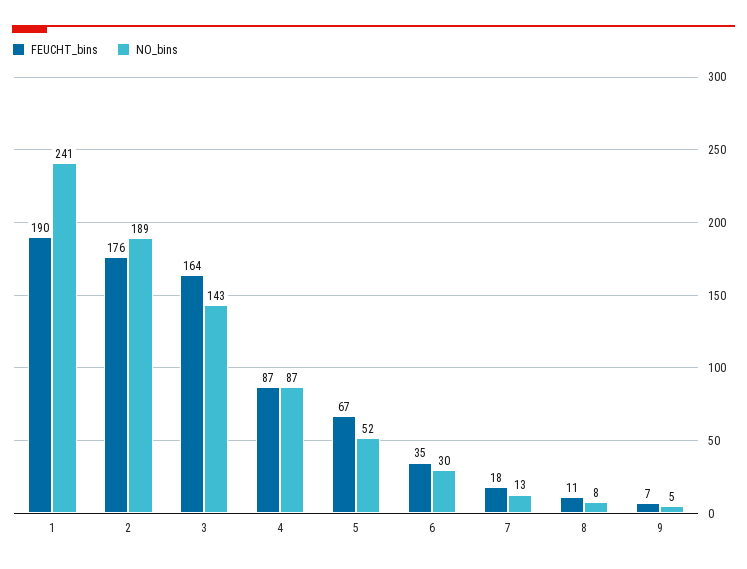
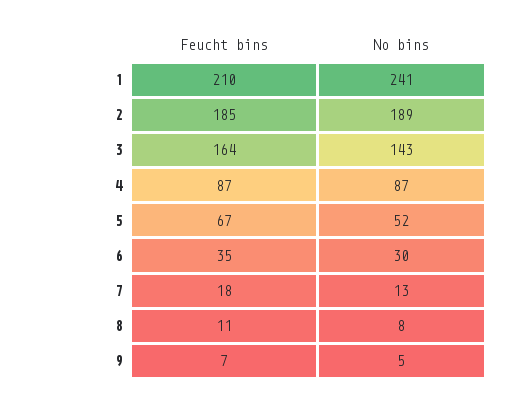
  {
    "FEUCHT_bins": {
-     "1": 190,
+     "1": 210,
-     "2": 176,
+     "2": 185,
      "3": 164,
      "4": 87,
      "5": 67,
      "6": 35,
      "7": 18,
      "8": 11,
      "9": 7
    },
    "NO_bins": {
      "1": 241,
      "2": 189,
      "3": 143,
      "4": 87,
      "5": 52,
      "6": 30,
      "7": 13,
      "8": 8,
      "9": 5
    }
  }

